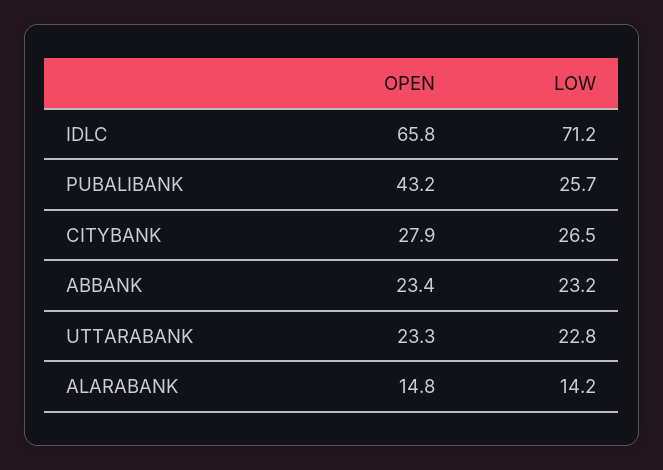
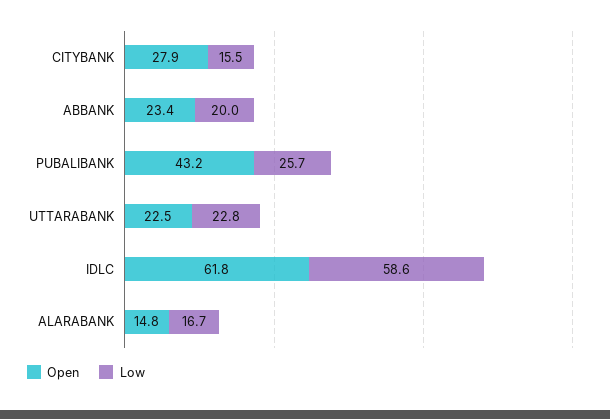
  {
    "OPEN": {
-     "IDLC": 65.8,
+     "IDLC": 61.8,
      "PUBALIBANK": 43.2,
      "CITYBANK": 27.9,
      "ABBANK": 23.4,
-     "UTTARABANK": 23.3,
+     "UTTARABANK": 22.5,
      "ALARABANK": 14.8
    },
    "LOW": {
-     "IDLC": 71.2,
+     "IDLC": 58.6,
      "PUBALIBANK": 25.7,
-     "CITYBANK": 26.5,
+     "CITYBANK": 15.5,
-     "ABBANK": 23.2,
+     "ABBANK": 20,
      "UTTARABANK": 22.8,
-     "ALARABANK": 14.2
+     "ALARABANK": 16.7
    }
  }

